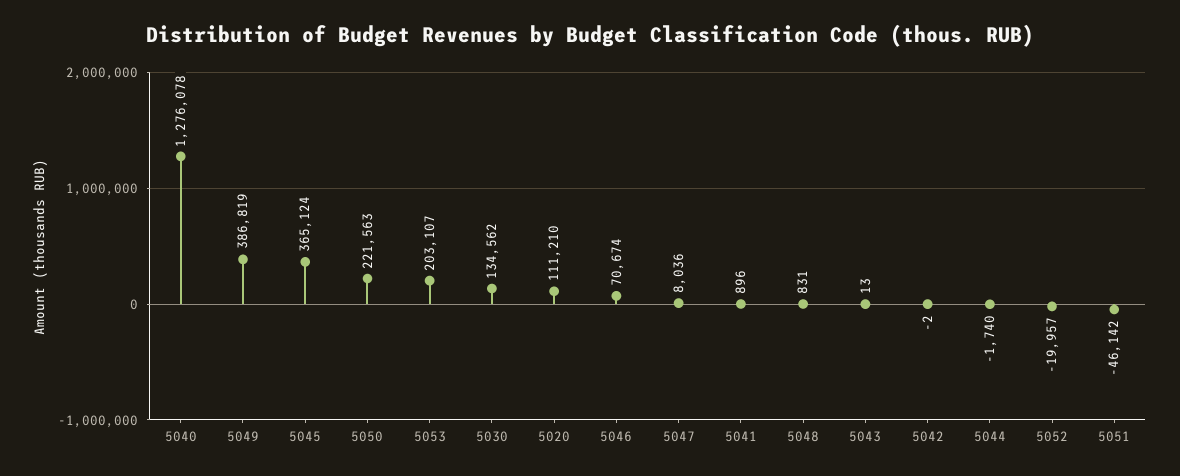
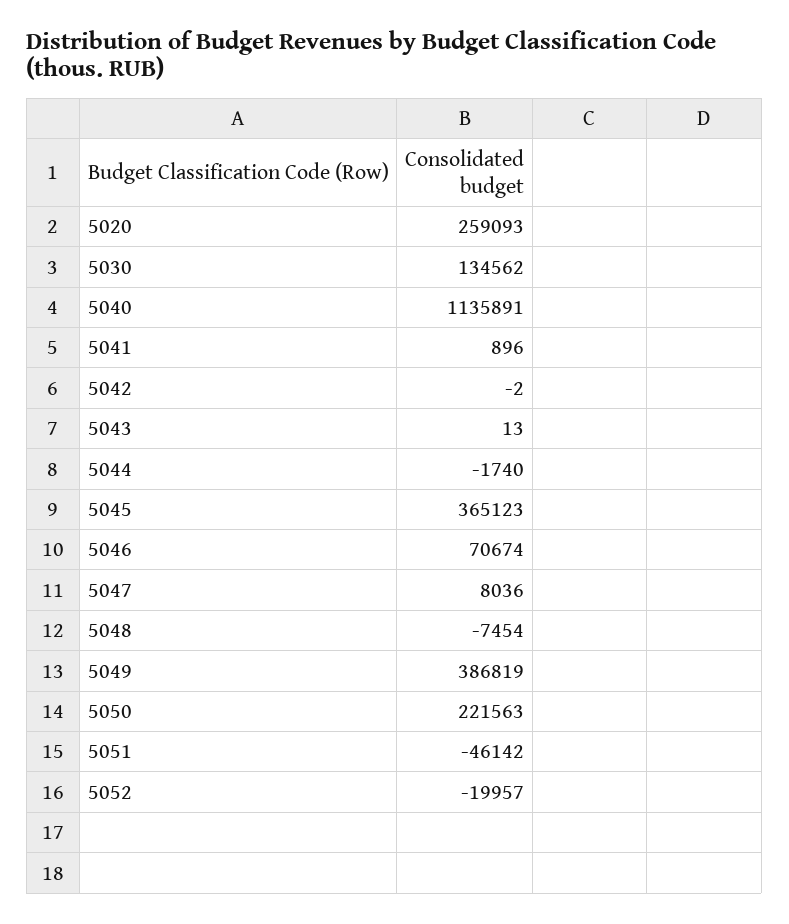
  {
-   "5040": 1276078,
+   "5040": 1135891,
    "5049": 386819,
-   "5045": 365124,
+   "5045": 365123,
    "5050": 221563,
-   "5053": 203107,
    "5030": 134562,
-   "5020": 111210,
+   "5020": 259093,
    "5046": 70674,
    "5047": 8036,
    "5041": 896,
-   "5048": 831,
+   "5048": -7454,
    "5043": 13,
    "5042": -2,
    "5044": -1740,
    "5052": -19957,
    "5051": -46142
  }

